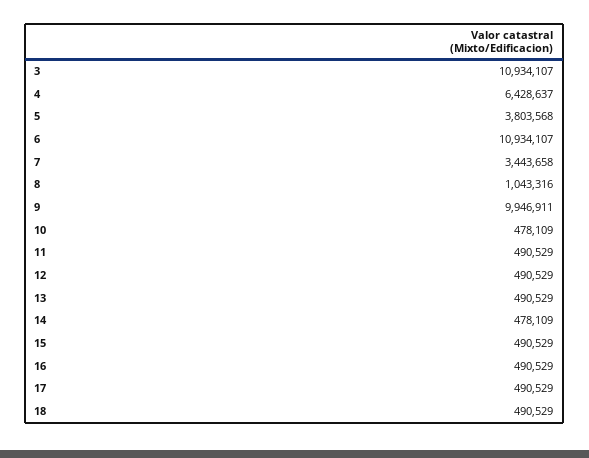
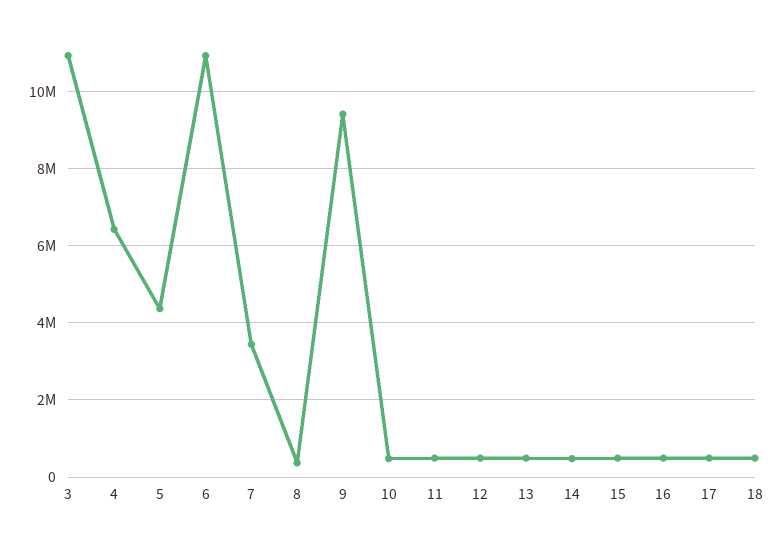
  {
    "3": 10934107,
    "4": 6428637,
-   "5": 3803568,
+   "5": 4400000,
    "6": 10934107,
    "7": 3443658,
-   "8": 1043316,
+   "8": 400000,
-   "9": 9946911,
+   "9": 9400000,
    "10": 478109,
    "11": 490529,
    "12": 490529,
    "13": 490529,
    "14": 478109,
    "15": 490529,
    "16": 490529,
    "17": 490529,
    "18": 490529
  }

